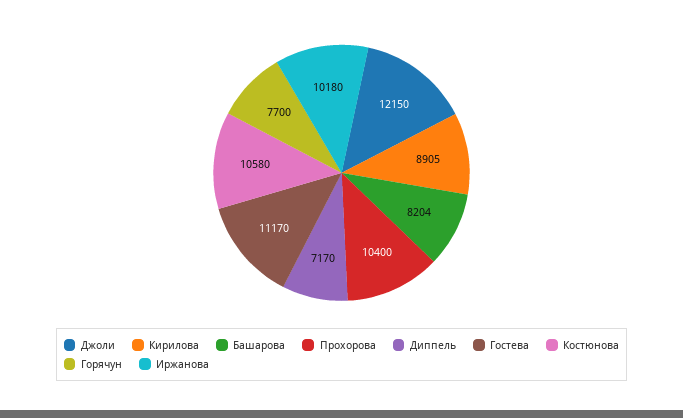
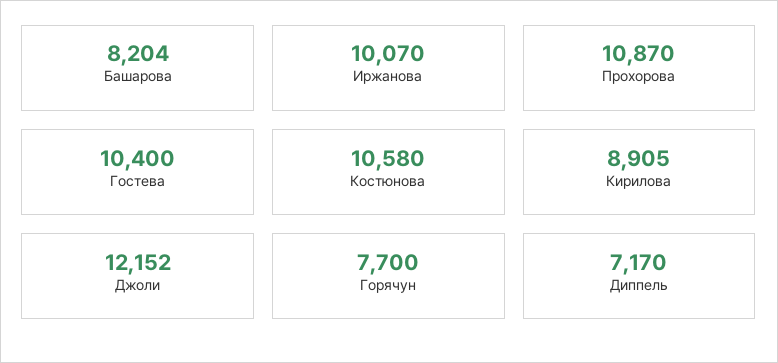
  {
-   "Джоли": 12150,
+   "Джоли": 12152,
    "Кирилова": 8905,
    "Башарова": 8204,
-   "Прохорова": 10400,
+   "Прохорова": 10870,
    "Диппель": 7170,
-   "Гостева": 11170,
+   "Гостева": 10400,
    "Костюнова": 10580,
    "Горячун": 7700,
-   "Иржанова": 10180
+   "Иржанова": 10070
  }

